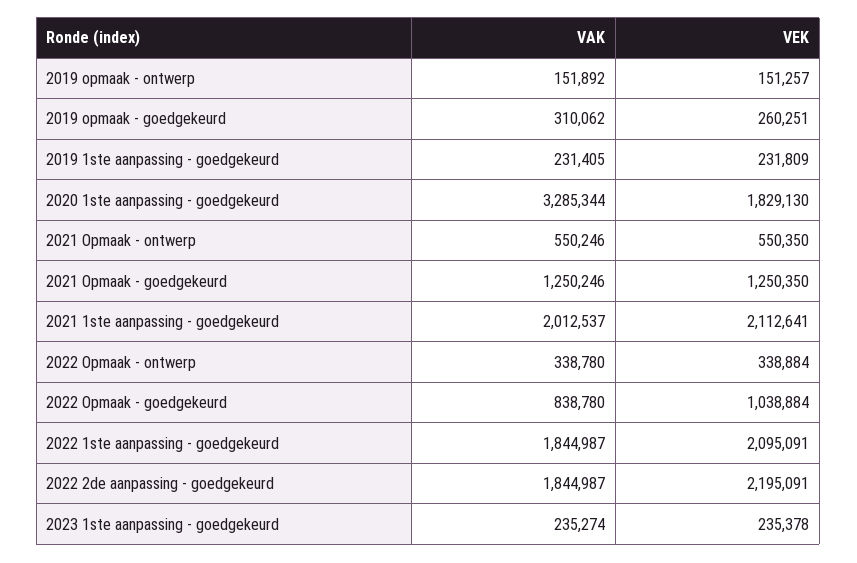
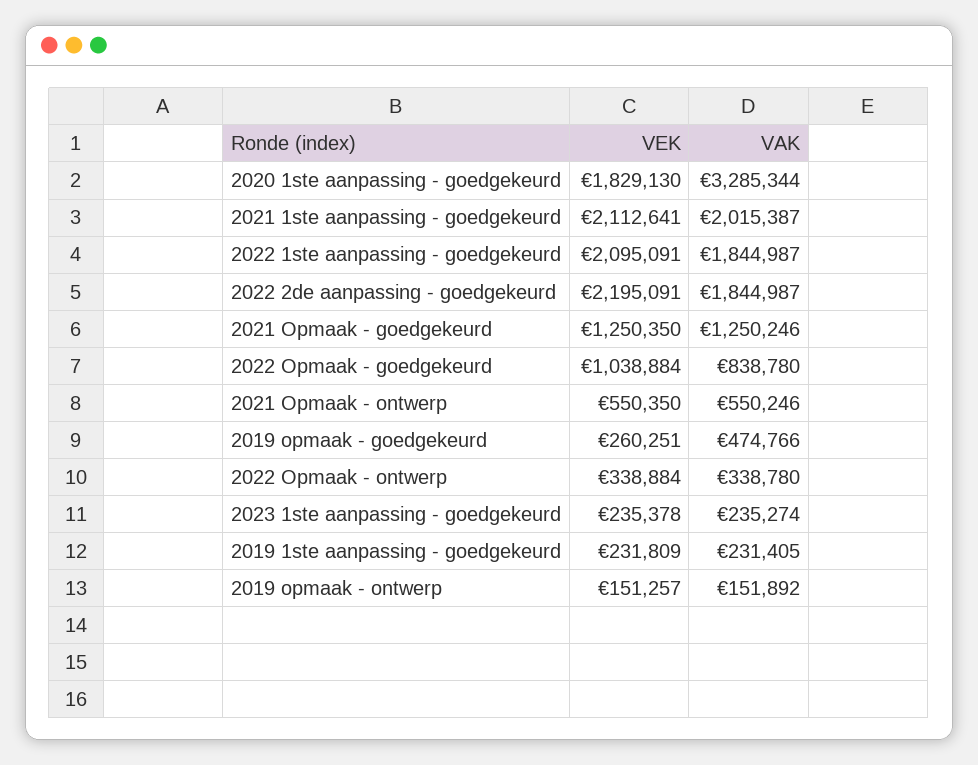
  {
    "VAK": {
      "2019 opmaak - ontwerp": 151892,
-     "2019 opmaak - goedgekeurd": 310062,
+     "2019 opmaak - goedgekeurd": 474766,
      "2019 1ste aanpassing - goedgekeurd": 231405,
      "2020 1ste aanpassing - goedgekeurd": 3285344,
      "2021 Opmaak - ontwerp": 550246,
      "2021 Opmaak - goedgekeurd": 1250246,
-     "2021 1ste aanpassing - goedgekeurd": 2012537,
+     "2021 1ste aanpassing - goedgekeurd": 2015387,
      "2022 Opmaak - ontwerp": 338780,
      "2022 Opmaak - goedgekeurd": 838780,
      "2022 1ste aanpassing - goedgekeurd": 1844987,
      "2022 2de aanpassing - goedgekeurd": 1844987,
      "2023 1ste aanpassing - goedgekeurd": 235274
    },
    "VEK": {
      "2019 opmaak - ontwerp": 151257,
      "2019 opmaak - goedgekeurd": 260251,
      "2019 1ste aanpassing - goedgekeurd": 231809,
      "2020 1ste aanpassing - goedgekeurd": 1829130,
      "2021 Opmaak - ontwerp": 550350,
      "2021 Opmaak - goedgekeurd": 1250350,
      "2021 1ste aanpassing - goedgekeurd": 2112641,
      "2022 Opmaak - ontwerp": 338884,
      "2022 Opmaak - goedgekeurd": 1038884,
      "2022 1ste aanpassing - goedgekeurd": 2095091,
      "2022 2de aanpassing - goedgekeurd": 2195091,
      "2023 1ste aanpassing - goedgekeurd": 235378
    }
  }

